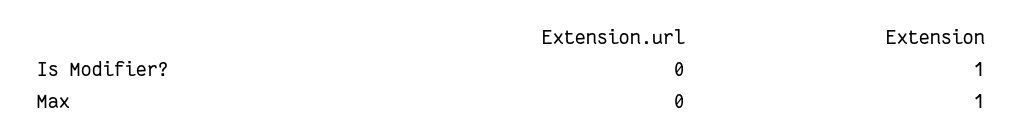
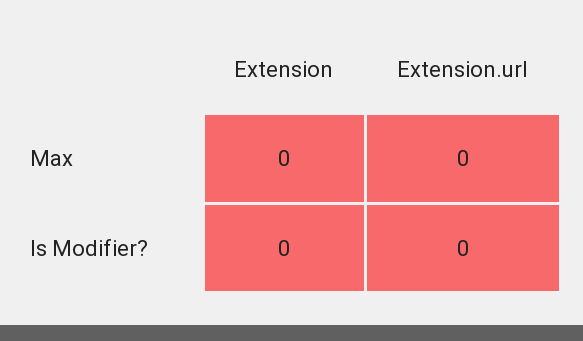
  {
    "Extension.url": {
      "Is Modifier?": 0,
      "Max": 0
    },
    "Extension": {
-     "Is Modifier?": 1,
+     "Is Modifier?": 0,
-     "Max": 1
+     "Max": 0
    }
  }

